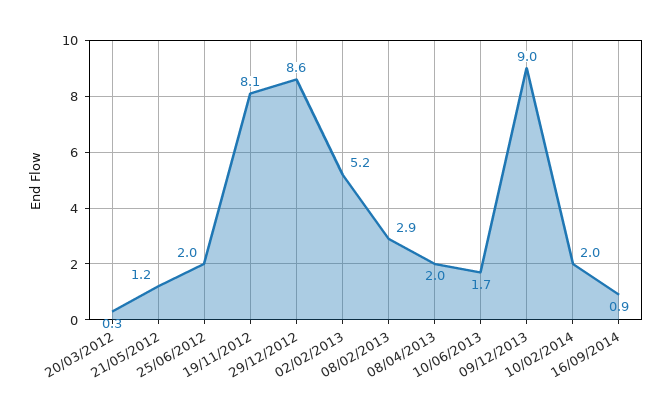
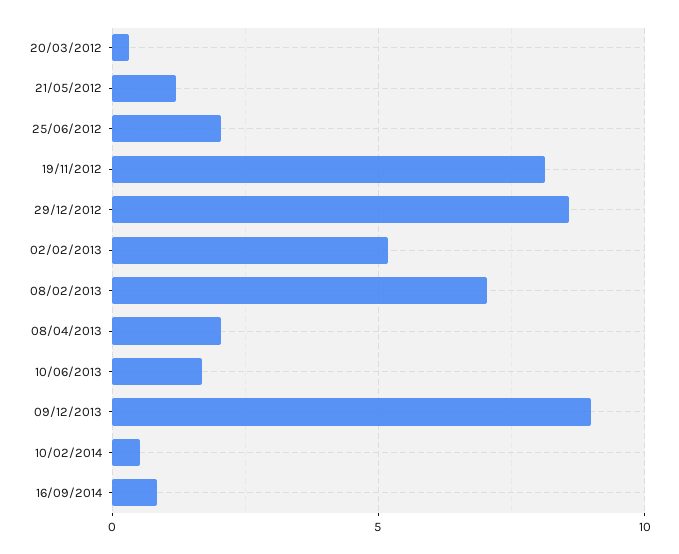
  {
    "20/03/2012": 0.3,
    "21/05/2012": 1.2,
    "25/06/2012": 2,
    "19/11/2012": 8.1,
    "29/12/2012": 8.6,
    "02/02/2013": 5.2,
-   "08/02/2013": 2.9,
+   "08/02/2013": 7,
    "08/04/2013": 2,
    "10/06/2013": 1.7,
    "09/12/2013": 9,
-   "10/02/2014": 2,
+   "10/02/2014": 0.5,
    "16/09/2014": 0.9
  }

